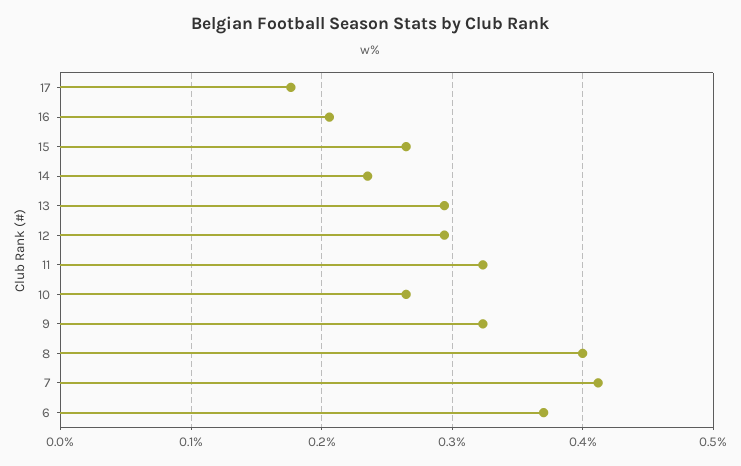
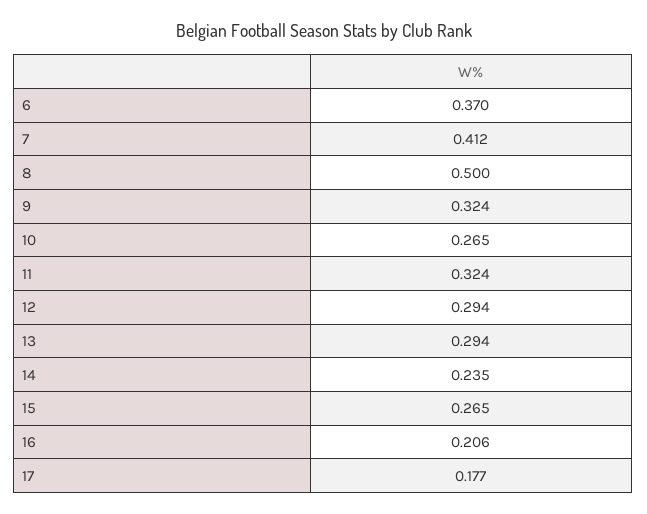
  {
    "17": 0.177,
    "16": 0.206,
    "15": 0.265,
    "14": 0.235,
    "13": 0.294,
    "12": 0.294,
    "11": 0.324,
    "10": 0.265,
    "9": 0.324,
-   "8": 0.4,
+   "8": 0.5,
    "7": 0.412,
    "6": 0.37
  }

